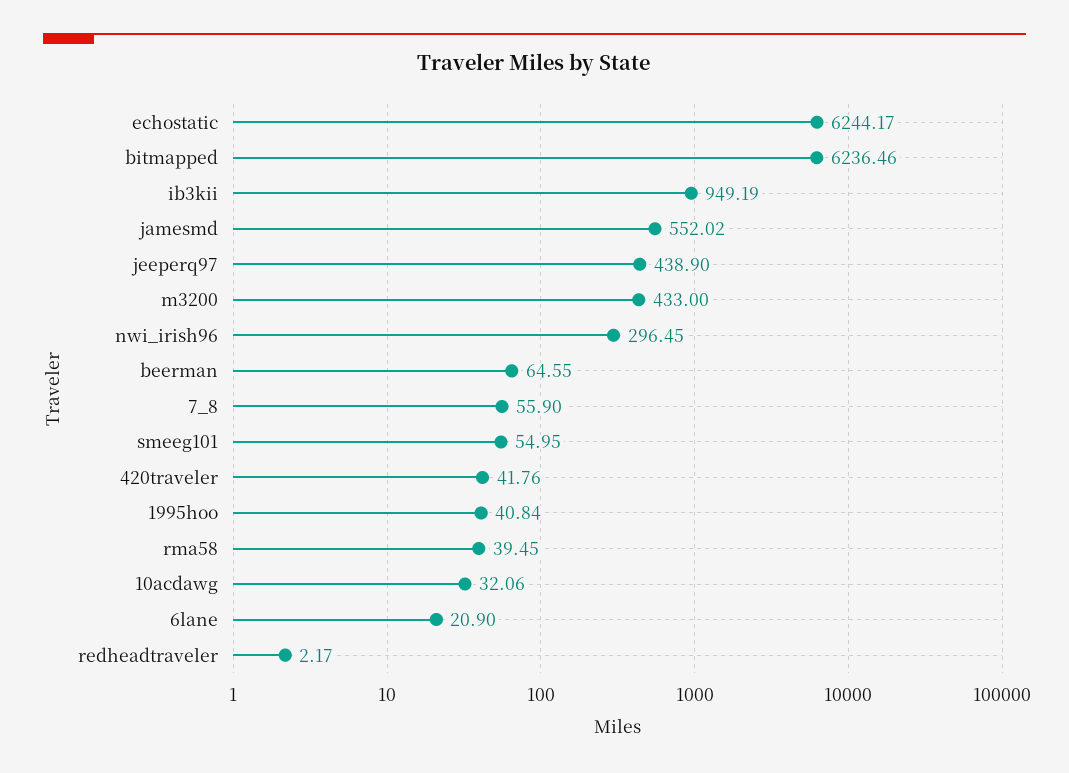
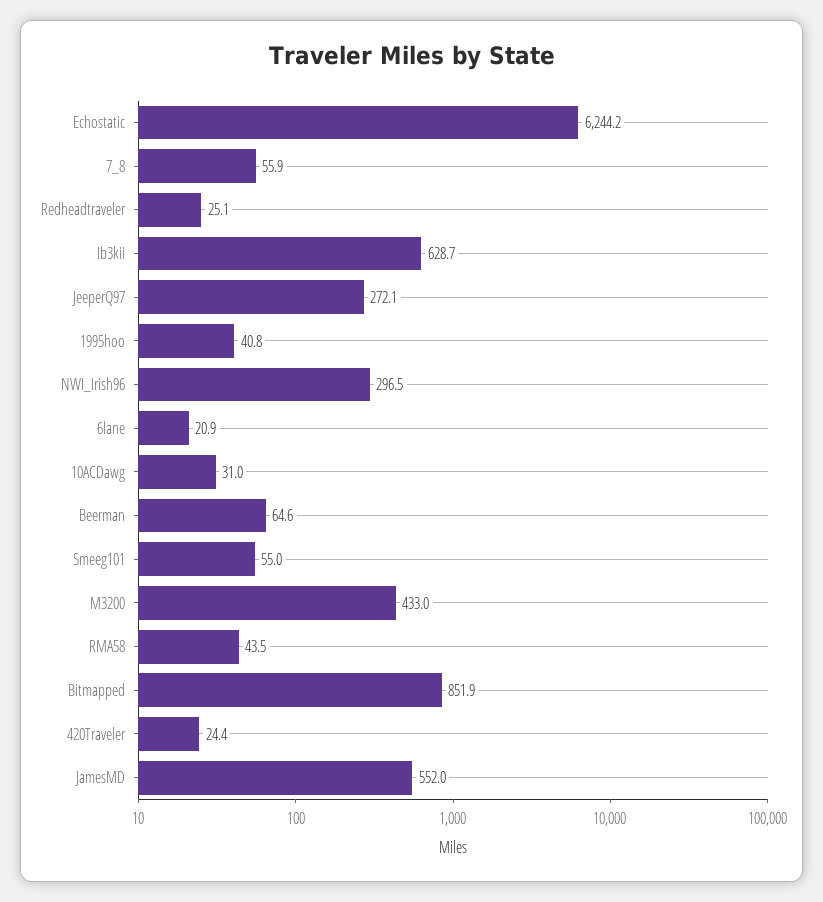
  {
    "echostatic": 6244.17,
-   "bitmapped": 6236.46,
+   "bitmapped": 851.9,
-   "ib3kii": 949.19,
+   "ib3kii": 628.7,
    "jamesmd": 552.02,
-   "jeeperq97": 438.9,
+   "jeeperq97": 272.1,
    "m3200": 433,
    "nwi_irish96": 296.45,
    "beerman": 64.55,
    "7_8": 55.9,
    "smeeg101": 54.95,
-   "420traveler": 41.76,
+   "420traveler": 24.4,
    "1995hoo": 40.84,
-   "rma58": 39.45,
+   "rma58": 43.5,
-   "10acdawg": 32.06,
+   "10acdawg": 31,
    "6lane": 20.9,
-   "redheadtraveler": 2.17
+   "redheadtraveler": 25.1
  }

